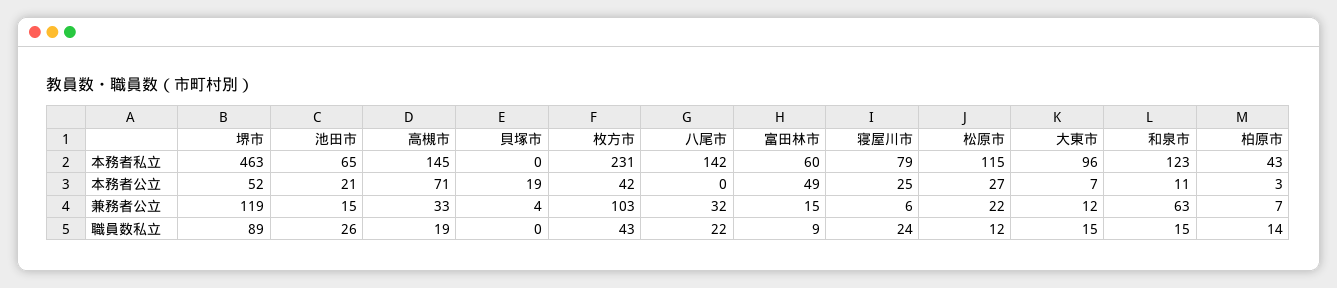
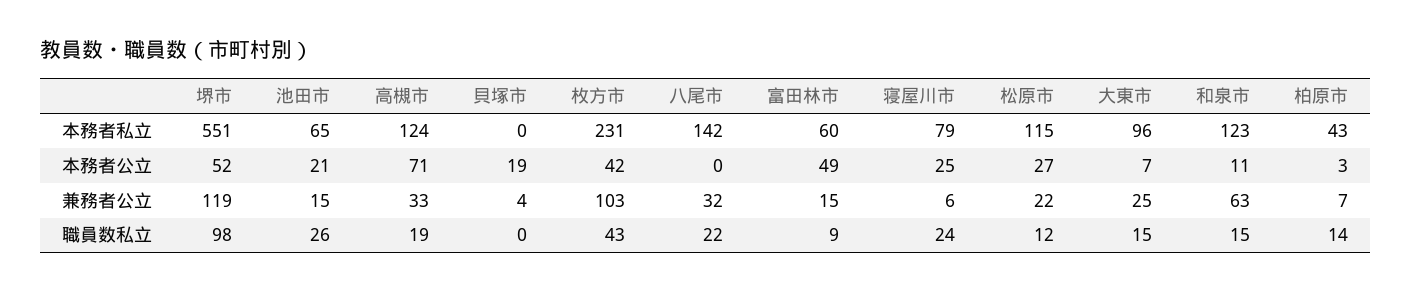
  {
    "堺市": {
-     "本務者私立": 463,
+     "本務者私立": 551,
      "本務者公立": 52,
      "兼務者公立": 119,
-     "職員数私立": 89
+     "職員数私立": 98
    },
    "池田市": {
      "本務者私立": 65,
      "本務者公立": 21,
      "兼務者公立": 15,
      "職員数私立": 26
    },
    "高槻市": {
-     "本務者私立": 145,
+     "本務者私立": 124,
      "本務者公立": 71,
      "兼務者公立": 33,
      "職員数私立": 19
    },
    "貝塚市": {
      "本務者私立": 0,
      "本務者公立": 19,
      "兼務者公立": 4,
      "職員数私立": 0
    },
    "枚方市": {
      "本務者私立": 231,
      "本務者公立": 42,
      "兼務者公立": 103,
      "職員数私立": 43
    },
    "八尾市": {
      "本務者私立": 142,
      "本務者公立": 0,
      "兼務者公立": 32,
      "職員数私立": 22
    },
    "富田林市": {
      "本務者私立": 60,
      "本務者公立": 49,
      "兼務者公立": 15,
      "職員数私立": 9
    },
    "寝屋川市": {
      "本務者私立": 79,
      "本務者公立": 25,
      "兼務者公立": 6,
      "職員数私立": 24
    },
    "松原市": {
      "本務者私立": 115,
      "本務者公立": 27,
      "兼務者公立": 22,
      "職員数私立": 12
    },
    "大東市": {
      "本務者私立": 96,
      "本務者公立": 7,
-     "兼務者公立": 12,
+     "兼務者公立": 25,
      "職員数私立": 15
    },
    "和泉市": {
      "本務者私立": 123,
      "本務者公立": 11,
      "兼務者公立": 63,
      "職員数私立": 15
    },
    "柏原市": {
      "本務者私立": 43,
      "本務者公立": 3,
      "兼務者公立": 7,
      "職員数私立": 14
    }
  }

